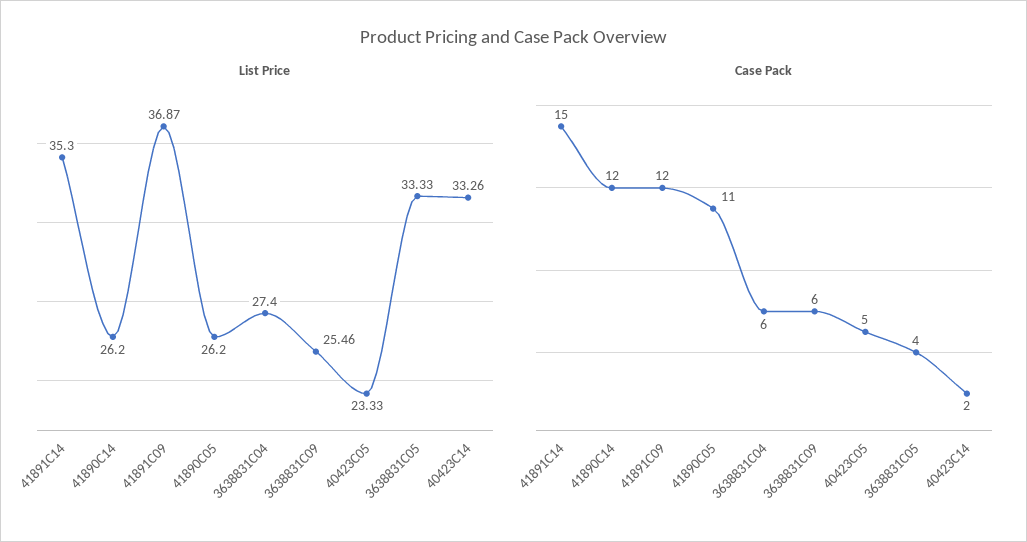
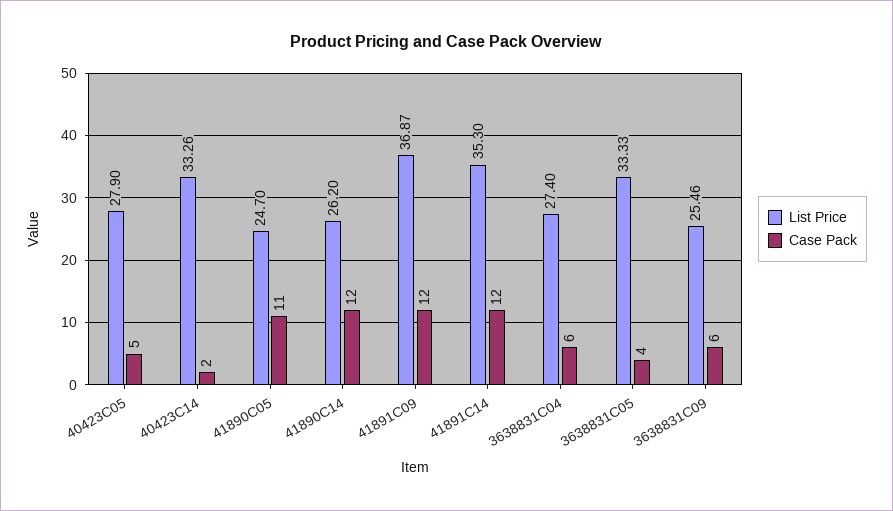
  {
    "List Price": {
      "41891C14": 35.3,
      "41890C14": 26.2,
      "41891C09": 36.87,
-     "41890C05": 26.2,
+     "41890C05": 24.7,
      "3638831C04": 27.4,
      "3638831C09": 25.46,
-     "40423C05": 23.33,
+     "40423C05": 27.9,
      "3638831C05": 33.33,
      "40423C14": 33.26
    },
    "Case Pack": {
-     "41891C14": 15,
+     "41891C14": 12,
      "41890C14": 12,
      "41891C09": 12,
      "41890C05": 11,
      "3638831C04": 6,
      "3638831C09": 6,
      "40423C05": 5,
      "3638831C05": 4,
      "40423C14": 2
    }
  }

